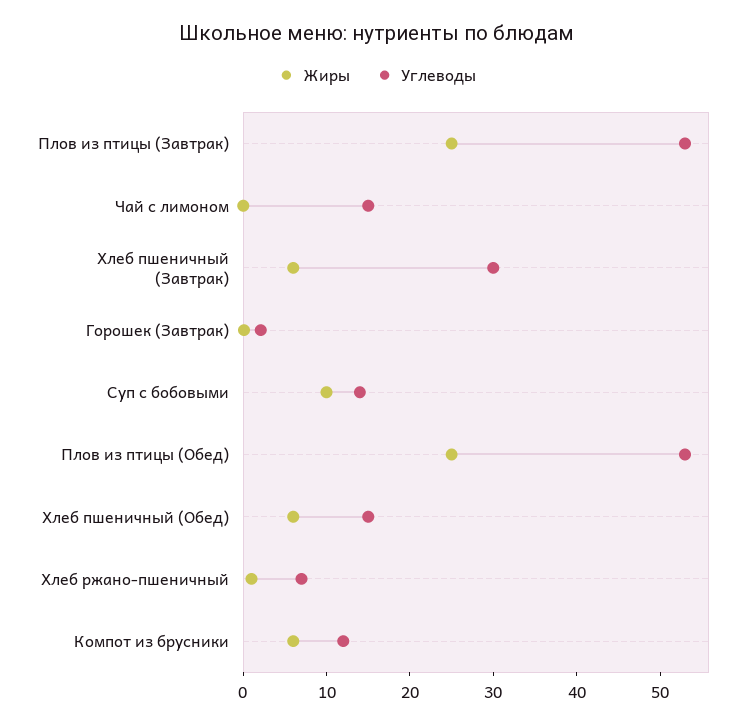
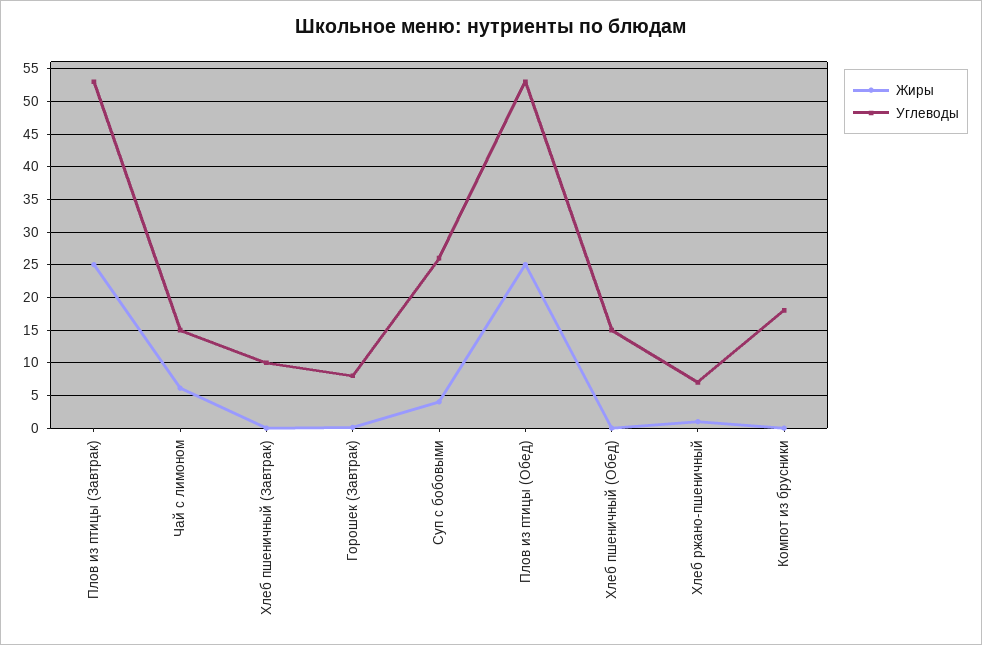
  {
    "Жиры": {
      "Плов из птицы (Завтрак)": 25,
-     "Чай с лимоном": 0,
+     "Чай с лимоном": 6,
-     "Хлеб пшеничный (Завтрак)": 6,
+     "Хлеб пшеничный (Завтрак)": 0,
      "Горошек (Завтрак)": 0,
-     "Суп с бобовыми": 10,
+     "Суп с бобовыми": 4,
      "Плов из птицы (Обед)": 25,
-     "Хлеб пшеничный (Обед)": 6,
+     "Хлеб пшеничный (Обед)": 0,
      "Хлеб ржано-пшеничный": 1,
-     "Компот из брусники": 6
+     "Компот из брусники": 0
    },
    "Углеводы": {
      "Плов из птицы (Завтрак)": 53,
      "Чай с лимоном": 15,
-     "Хлеб пшеничный (Завтрак)": 30,
+     "Хлеб пшеничный (Завтрак)": 10,
-     "Горошек (Завтрак)": 2,
+     "Горошек (Завтрак)": 8,
-     "Суп с бобовыми": 14,
+     "Суп с бобовыми": 26,
      "Плов из птицы (Обед)": 53,
      "Хлеб пшеничный (Обед)": 15,
      "Хлеб ржано-пшеничный": 7,
-     "Компот из брусники": 12
+     "Компот из брусники": 18
    }
  }

